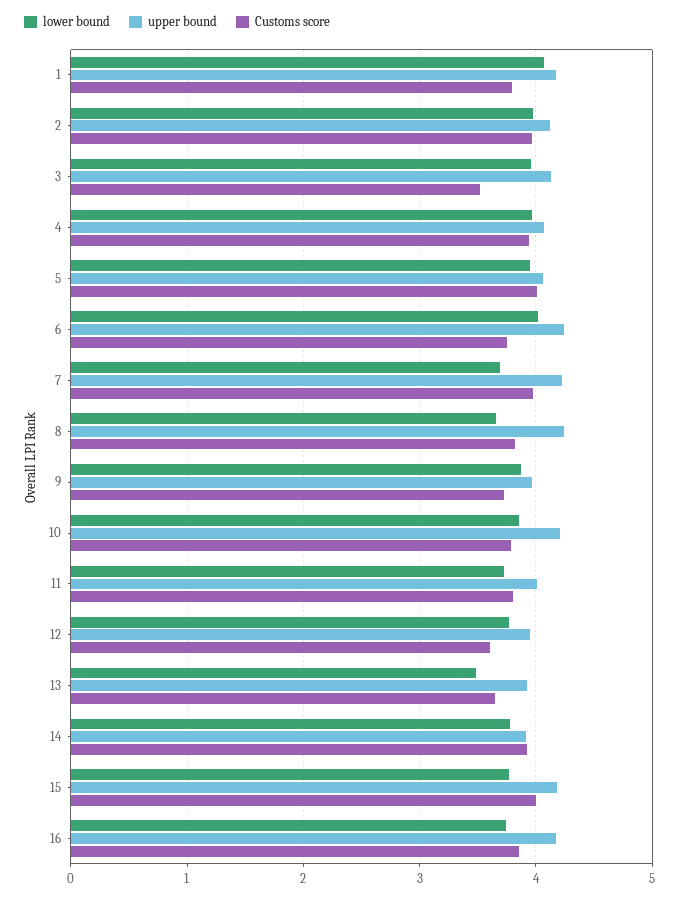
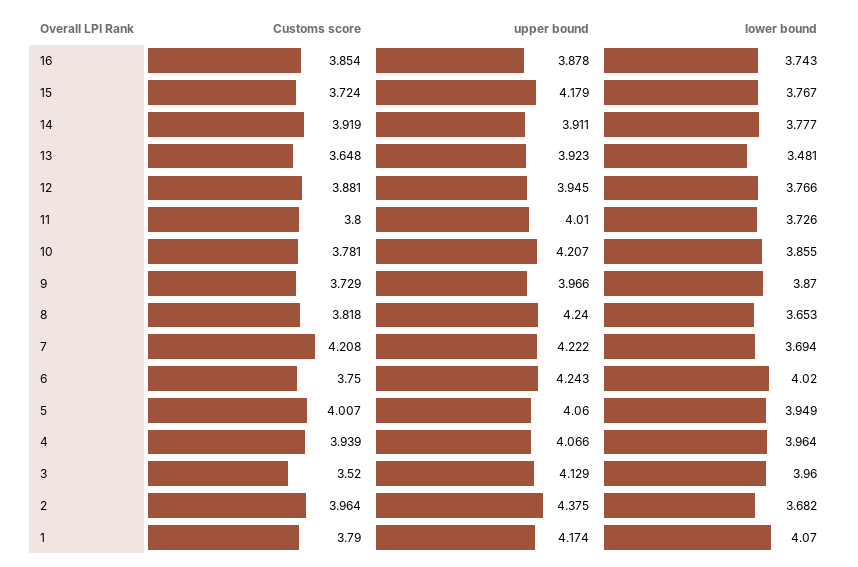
  {
    "lower bound": {
      "1": 4.07,
-     "2": 4,
+     "2": 3.682,
      "3": 3.96,
      "4": 3.964,
      "5": 3.949,
      "6": 4.02,
      "7": 3.694,
      "8": 3.653,
      "9": 3.87,
      "10": 3.855,
      "11": 3.726,
      "12": 3.766,
      "13": 3.481,
      "14": 3.777,
      "15": 3.767,
      "16": 3.743
    },
    "upper bound": {
      "1": 4.174,
-     "2": 4.1,
+     "2": 4.375,
      "3": 4.129,
      "4": 4.066,
      "5": 4.06,
      "6": 4.243,
      "7": 4.222,
      "8": 4.24,
      "9": 3.966,
      "10": 4.207,
      "11": 4.01,
      "12": 3.945,
      "13": 3.923,
      "14": 3.911,
      "15": 4.179,
-     "16": 4.2
+     "16": 3.878
    },
    "Customs score": {
      "1": 3.79,
      "2": 3.964,
      "3": 3.52,
      "4": 3.939,
      "5": 4.007,
      "6": 3.75,
-     "7": 4,
+     "7": 4.208,
      "8": 3.818,
      "9": 3.729,
      "10": 3.781,
      "11": 3.8,
-     "12": 3.6,
+     "12": 3.881,
      "13": 3.648,
      "14": 3.919,
-     "15": 4,
+     "15": 3.724,
      "16": 3.854
    }
  }

